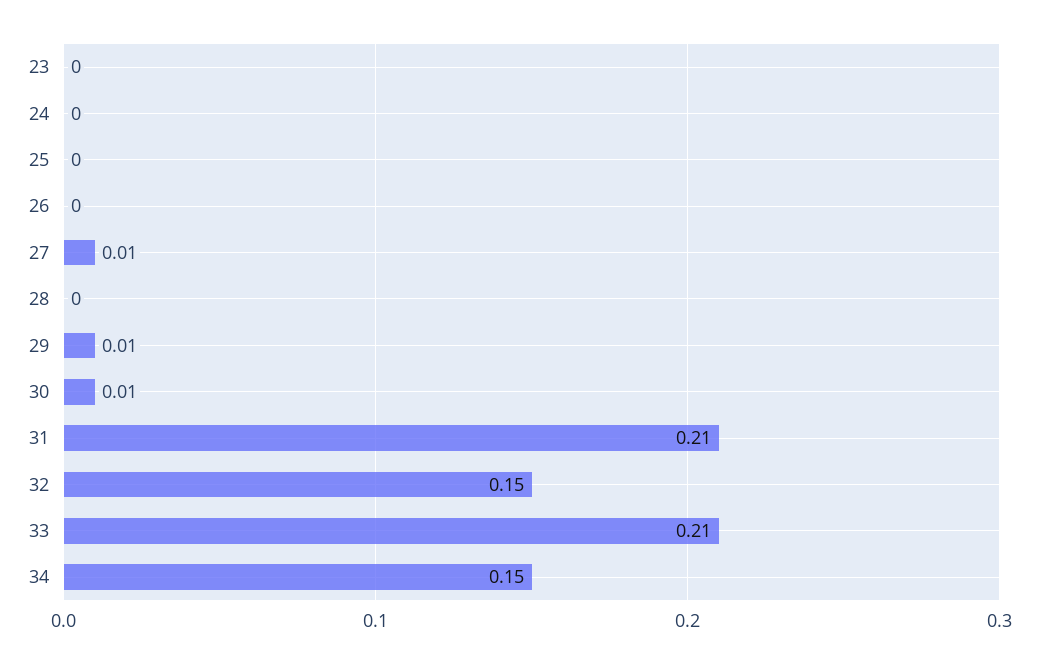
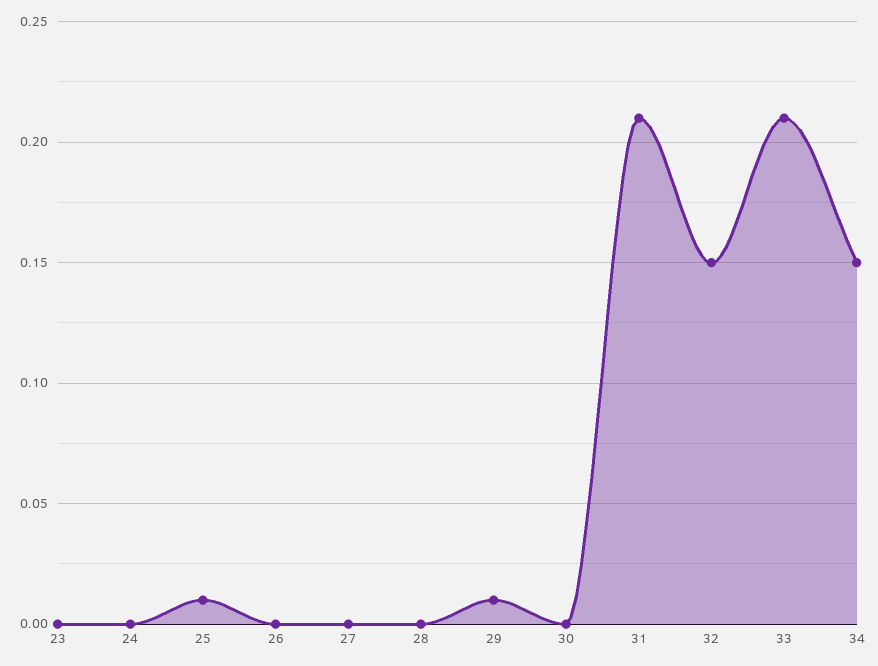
  {
    "23": 0,
    "24": 0,
-   "25": 0,
+   "25": 0.01,
    "26": 0,
-   "27": 0.01,
+   "27": 0,
    "28": 0,
    "29": 0.01,
-   "30": 0.01,
+   "30": 0,
    "31": 0.21,
    "32": 0.15,
    "33": 0.21,
    "34": 0.15
  }

